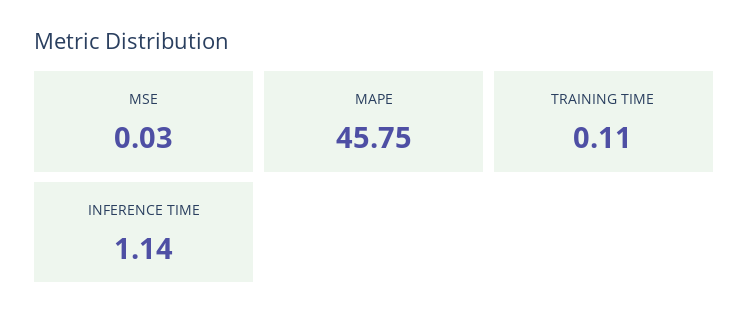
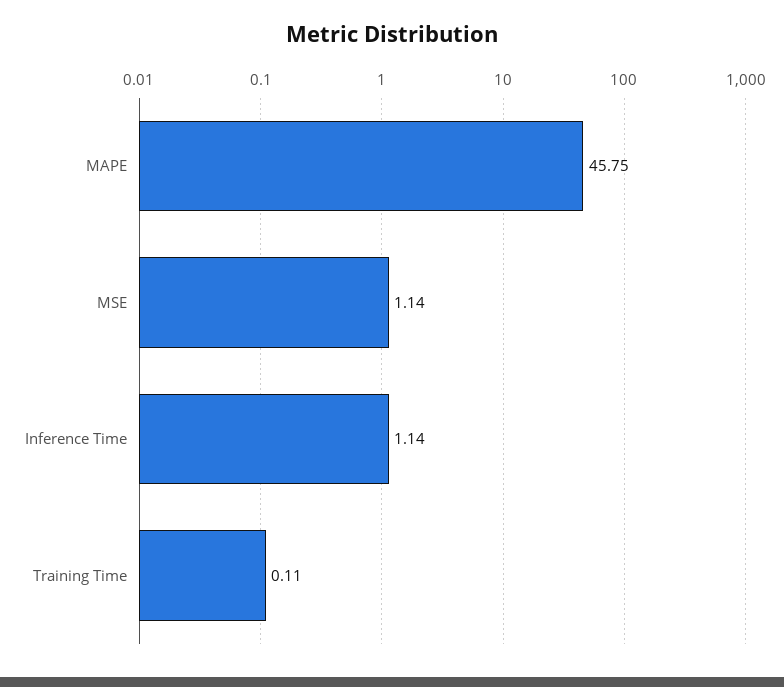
  {
-   "MSE": 0.03,
+   "MSE": 1.14,
    "MAPE": 45.75,
    "TRAINING TIME": 0.11,
    "INFERENCE TIME": 1.14
  }

